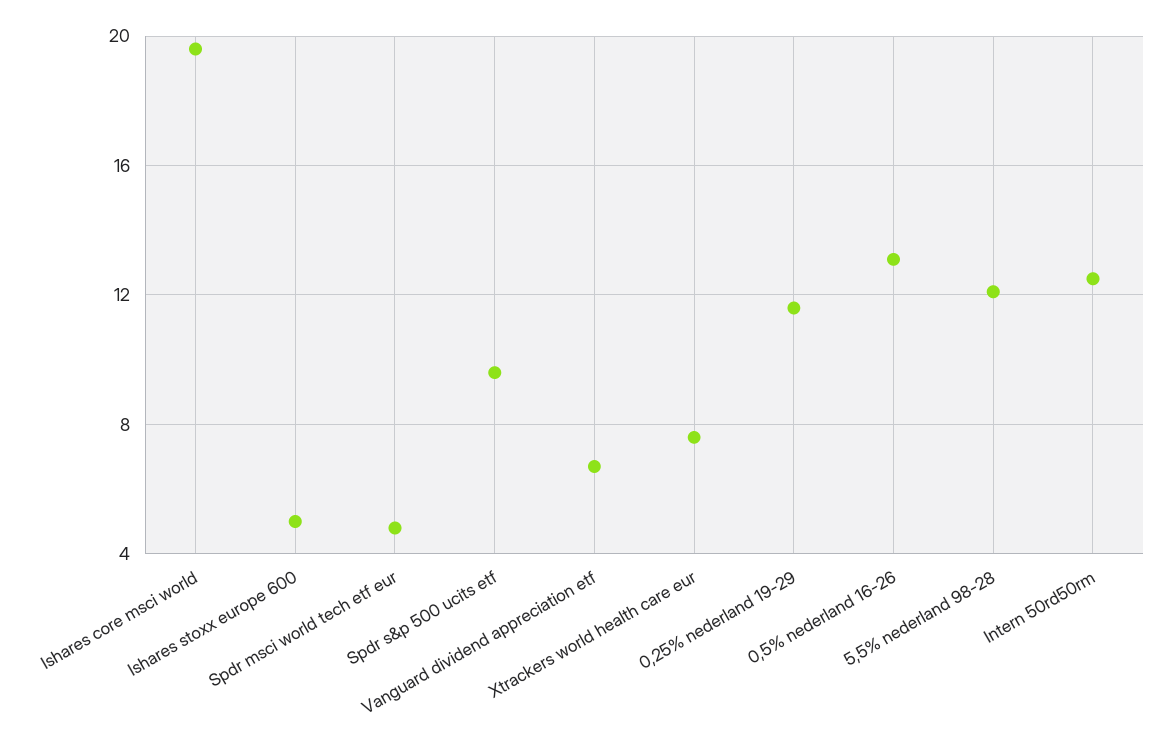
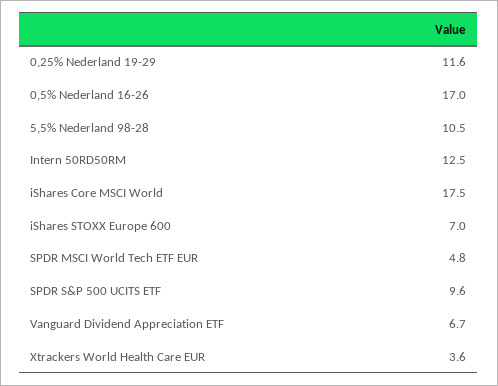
  {
-   "Ishares core msci world": 19.5,
+   "Ishares core msci world": 17.5,
-   "Ishares stoxx europe 600": 5,
+   "Ishares stoxx europe 600": 7,
    "Spdr msci world tech etf eur": 4.8,
    "Spdr s&p 500 ucits etf": 9.6,
    "Vanguard dividend appreciation etf": 6.7,
-   "Xtrackers world health care eur": 7.5,
+   "Xtrackers world health care eur": 3.6,
    "0,25% nederland 19-29": 11.6,
-   "0,5% nederland 16-26": 13,
+   "0,5% nederland 16-26": 17,
-   "5,5% nederland 98-28": 12,
+   "5,5% nederland 98-28": 10.5,
    "Intern 50rd50rm": 12.5
  }

